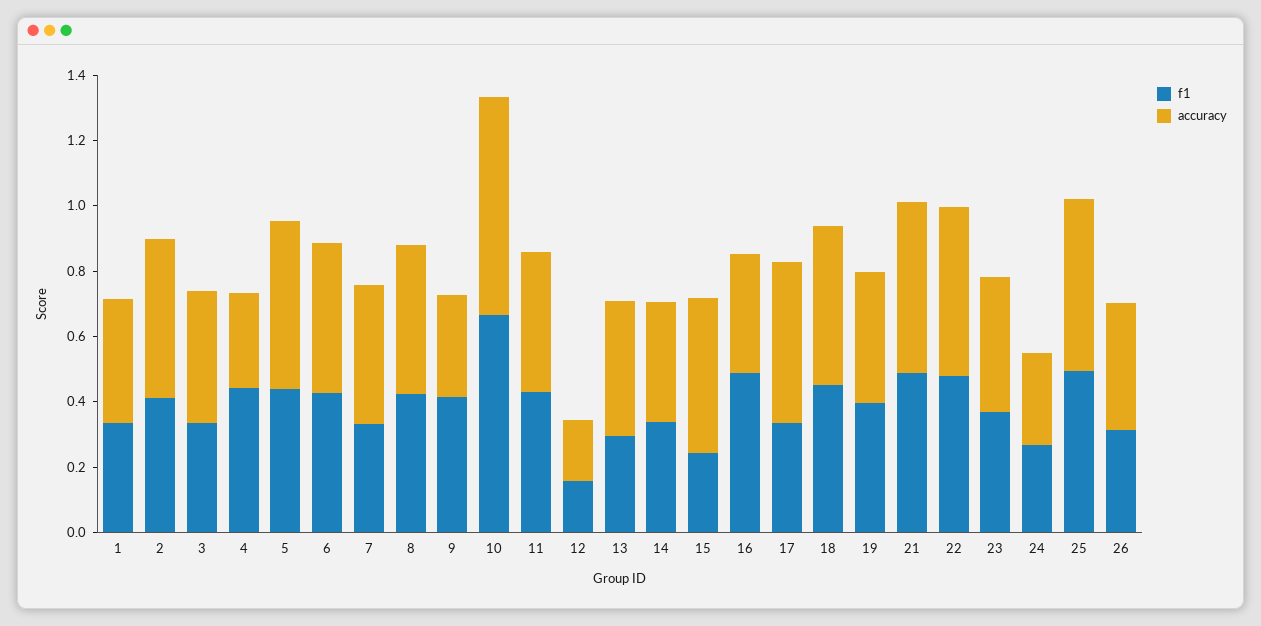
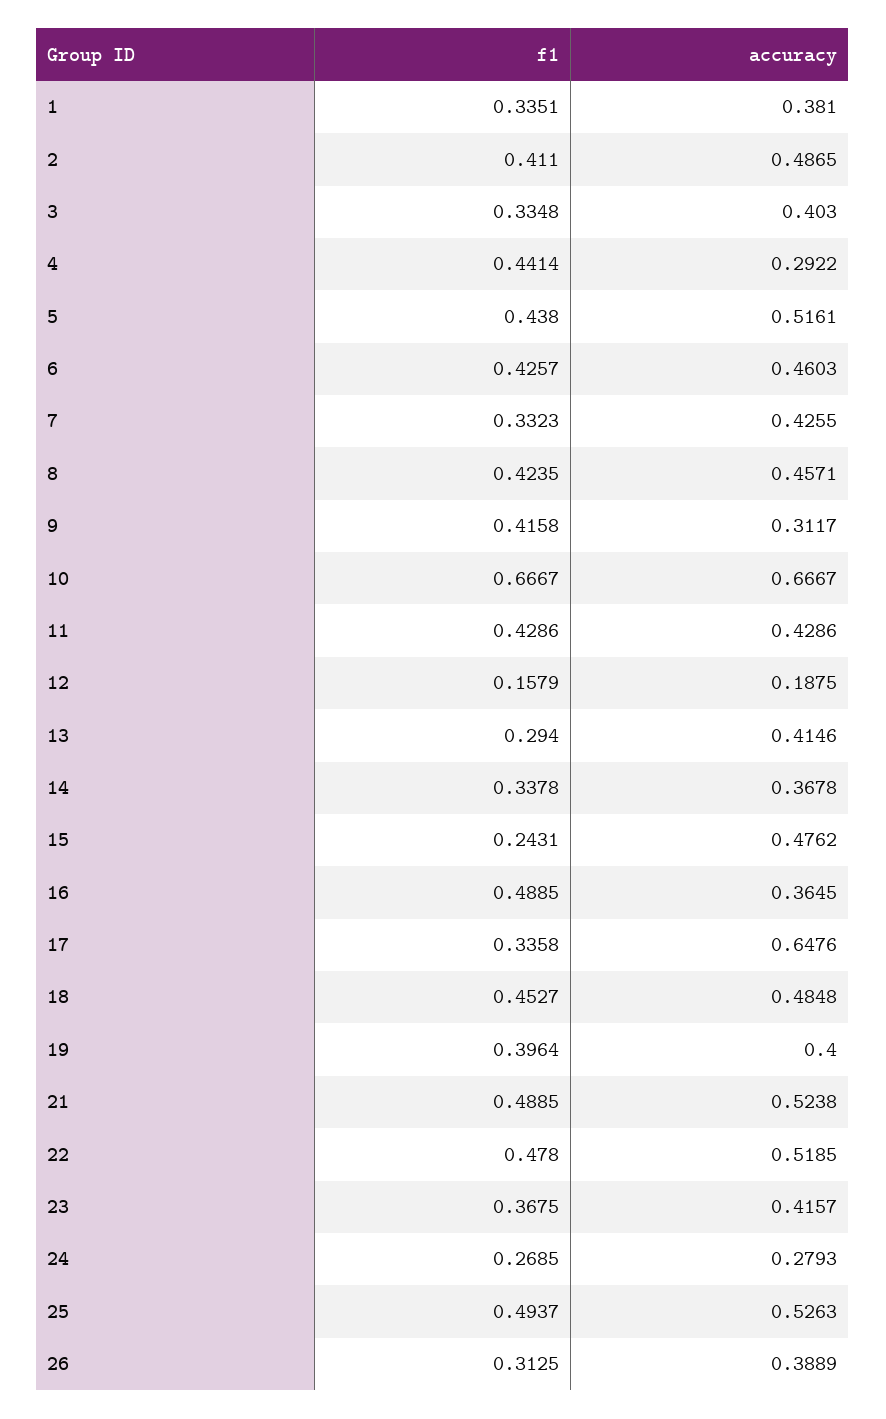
  {
    "f1": {
      "1": 0.3351,
      "2": 0.411,
      "3": 0.3348,
      "4": 0.4414,
      "5": 0.438,
      "6": 0.4257,
      "7": 0.3323,
      "8": 0.4235,
      "9": 0.4158,
      "10": 0.6667,
      "11": 0.4286,
      "12": 0.1579,
      "13": 0.294,
      "14": 0.3378,
      "15": 0.2431,
      "16": 0.4885,
      "17": 0.3358,
      "18": 0.4527,
      "19": 0.3964,
      "21": 0.4885,
      "22": 0.478,
      "23": 0.3675,
      "24": 0.2685,
      "25": 0.4937,
      "26": 0.3125
    },
    "accuracy": {
      "1": 0.381,
      "2": 0.4865,
      "3": 0.403,
      "4": 0.2922,
      "5": 0.5161,
      "6": 0.4603,
      "7": 0.4255,
      "8": 0.4571,
      "9": 0.3117,
      "10": 0.6667,
      "11": 0.4286,
      "12": 0.1875,
      "13": 0.4146,
      "14": 0.3678,
      "15": 0.4762,
      "16": 0.3645,
-     "17": 0.5,
+     "17": 0.6476,
      "18": 0.4848,
      "19": 0.4,
      "21": 0.5238,
      "22": 0.5185,
      "23": 0.4157,
      "24": 0.2793,
      "25": 0.5263,
      "26": 0.3889
    }
  }

